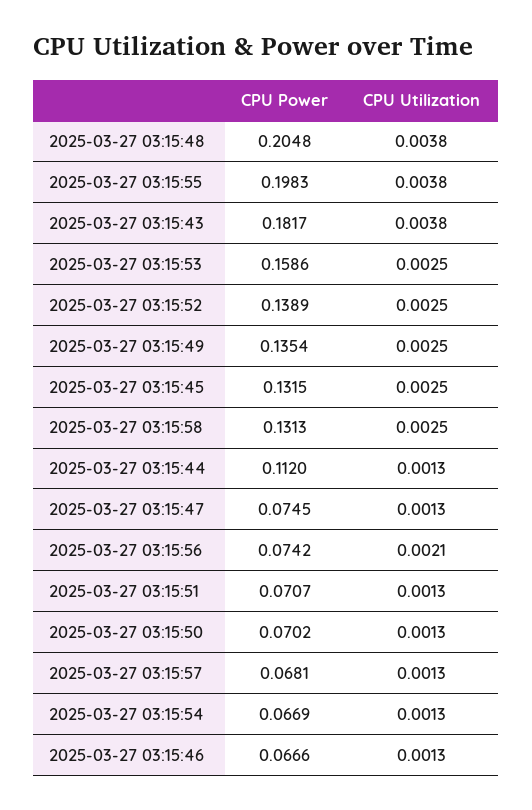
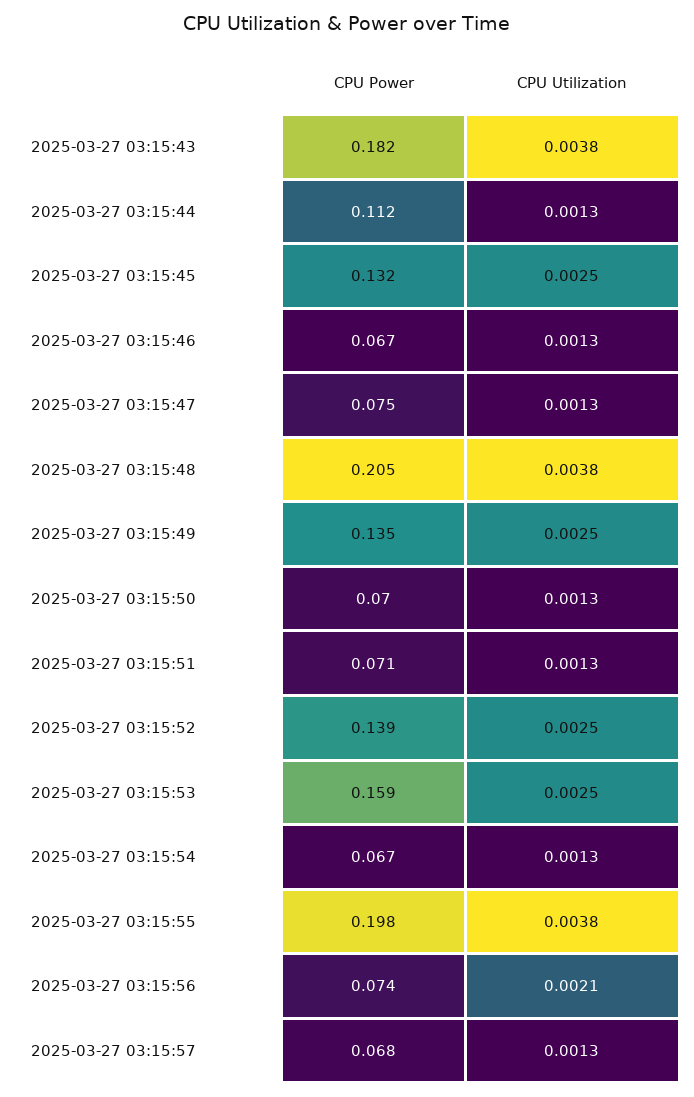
  {
    "CPU Power": {
      "2025-03-27 03:15:48": 0.2048,
      "2025-03-27 03:15:55": 0.1983,
      "2025-03-27 03:15:43": 0.1817,
      "2025-03-27 03:15:53": 0.1586,
      "2025-03-27 03:15:52": 0.1389,
      "2025-03-27 03:15:49": 0.1354,
      "2025-03-27 03:15:45": 0.1315,
-     "2025-03-27 03:15:58": 0.1313,
      "2025-03-27 03:15:44": 0.112,
      "2025-03-27 03:15:47": 0.0745,
      "2025-03-27 03:15:56": 0.0742,
      "2025-03-27 03:15:51": 0.0707,
      "2025-03-27 03:15:50": 0.0702,
      "2025-03-27 03:15:57": 0.0681,
      "2025-03-27 03:15:54": 0.0669,
      "2025-03-27 03:15:46": 0.0666
    },
    "CPU Utilization": {
      "2025-03-27 03:15:48": 0.0038,
      "2025-03-27 03:15:55": 0.0038,
      "2025-03-27 03:15:43": 0.0038,
      "2025-03-27 03:15:53": 0.0025,
      "2025-03-27 03:15:52": 0.0025,
      "2025-03-27 03:15:49": 0.0025,
      "2025-03-27 03:15:45": 0.0025,
-     "2025-03-27 03:15:58": 0.0025,
      "2025-03-27 03:15:44": 0.0013,
      "2025-03-27 03:15:47": 0.0013,
      "2025-03-27 03:15:56": 0.0021,
      "2025-03-27 03:15:51": 0.0013,
      "2025-03-27 03:15:50": 0.0013,
      "2025-03-27 03:15:57": 0.0013,
      "2025-03-27 03:15:54": 0.0013,
      "2025-03-27 03:15:46": 0.0013
    }
  }

